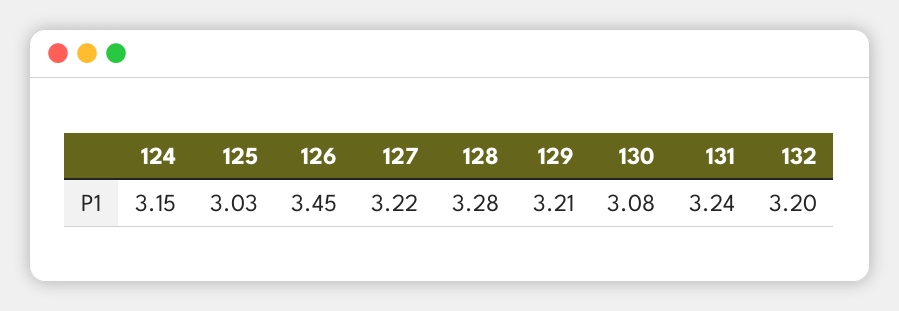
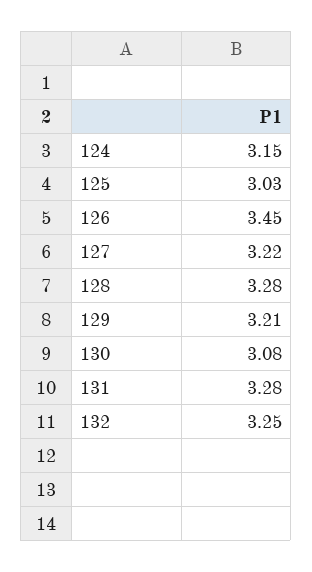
  {
    "124": 3.15,
    "125": 3.03,
    "126": 3.45,
    "127": 3.22,
    "128": 3.28,
    "129": 3.21,
    "130": 3.08,
-   "131": 3.24,
+   "131": 3.28,
-   "132": 3.2
+   "132": 3.25
  }

